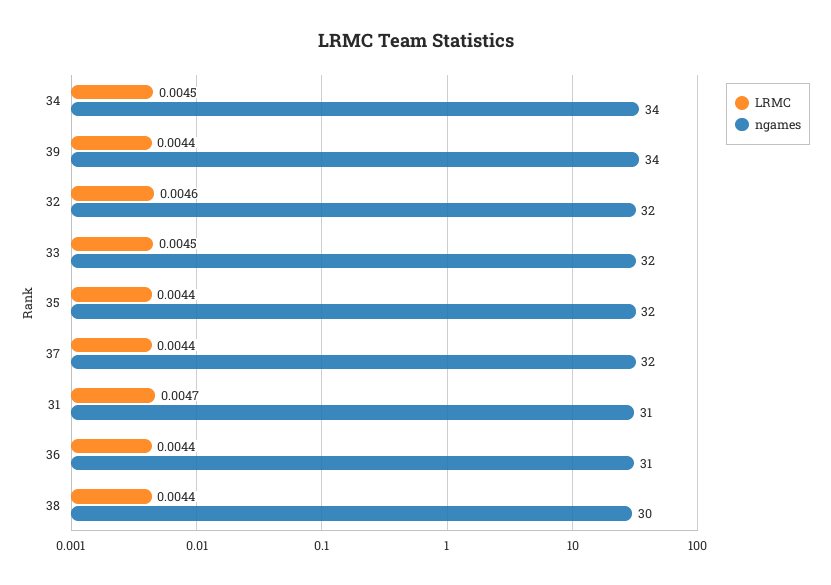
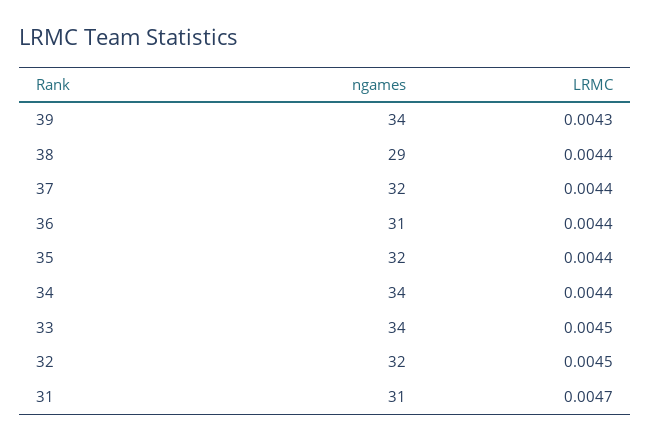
  {
    "LRMC": {
-     "34": 0.0045,
+     "34": 0.0044,
-     "39": 0.0044,
+     "39": 0.0043,
-     "32": 0.0046,
+     "32": 0.0045,
      "33": 0.0045,
      "35": 0.0044,
      "37": 0.0044,
      "31": 0.0047,
      "36": 0.0044,
      "38": 0.0044
    },
    "ngames": {
      "34": 34,
      "39": 34,
      "32": 32,
-     "33": 32,
+     "33": 34,
      "35": 32,
      "37": 32,
      "31": 31,
      "36": 31,
-     "38": 30
+     "38": 29
    }
  }

